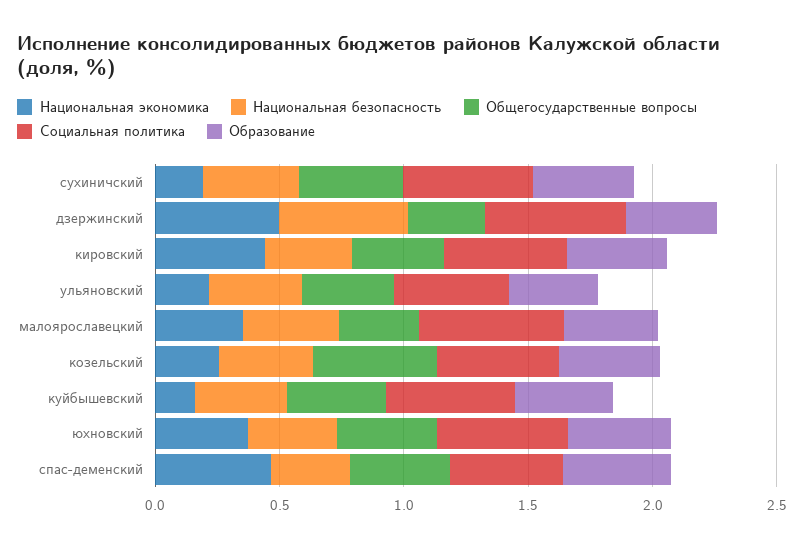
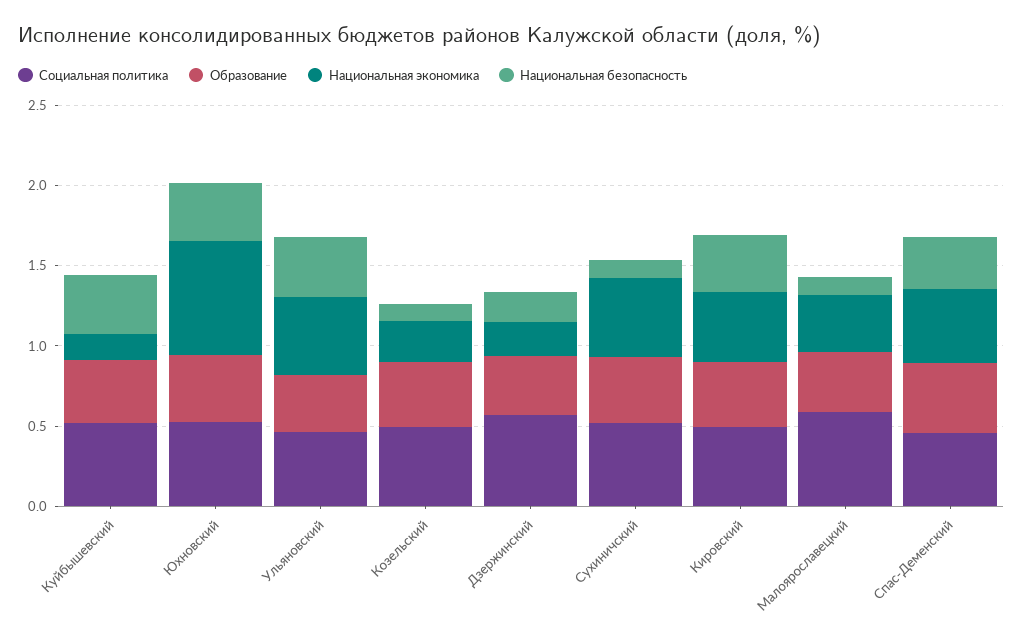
  {
    "Национальная экономика": {
-     "сухиничский": 0.2,
+     "сухиничский": 0.5,
-     "дзержинский": 0.5,
+     "дзержинский": 0.2,
      "кировский": 0.4,
-     "ульяновский": 0.2,
+     "ульяновский": 0.5,
      "малоярославецкий": 0.4,
      "козельский": 0.3,
      "куйбышевский": 0.2,
-     "юхновский": 0.4,
+     "юхновский": 0.7,
      "спас-деменский": 0.5
    },
    "Национальная безопасность": {
-     "сухиничский": 0.4,
+     "сухиничский": 0.1,
-     "дзержинский": 0.5,
+     "дзержинский": 0.2,
      "кировский": 0.4,
      "ульяновский": 0.4,
-     "малоярославецкий": 0.4,
+     "малоярославецкий": 0.1,
-     "козельский": 0.4,
+     "козельский": 0.1,
      "куйбышевский": 0.4,
      "юхновский": 0.4,
      "спас-деменский": 0.3
    },
-   "Общегосударственные вопросы": {
-     "сухиничский": 0.4,
-     "дзержинский": 0.3,
-     "кировский": 0.4,
-     "ульяновский": 0.4,
-     "малоярославецкий": 0.3,
-     "козельский": 0.5,
-     "куйбышевский": 0.4,
-     "юхновский": 0.4,
-     "спас-деменский": 0.4
-   },
    "Социальная политика": {
      "сухиничский": 0.5,
      "дзержинский": 0.6,
      "кировский": 0.5,
      "ульяновский": 0.5,
      "малоярославецкий": 0.6,
      "козельский": 0.5,
      "куйбышевский": 0.5,
      "юхновский": 0.5,
      "спас-деменский": 0.5
    },
    "Образование": {
      "сухиничский": 0.4,
      "дзержинский": 0.4,
      "кировский": 0.4,
      "ульяновский": 0.4,
      "малоярославецкий": 0.4,
      "козельский": 0.4,
      "куйбышевский": 0.4,
      "юхновский": 0.4,
      "спас-деменский": 0.4
    }
  }

